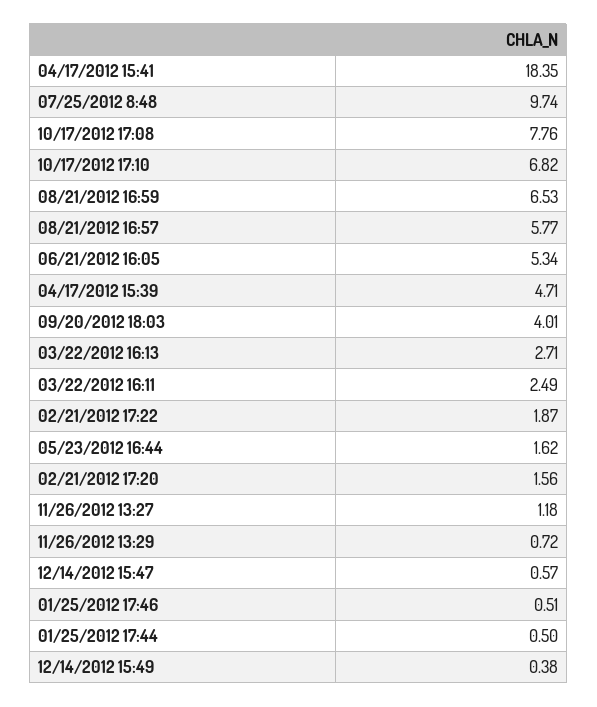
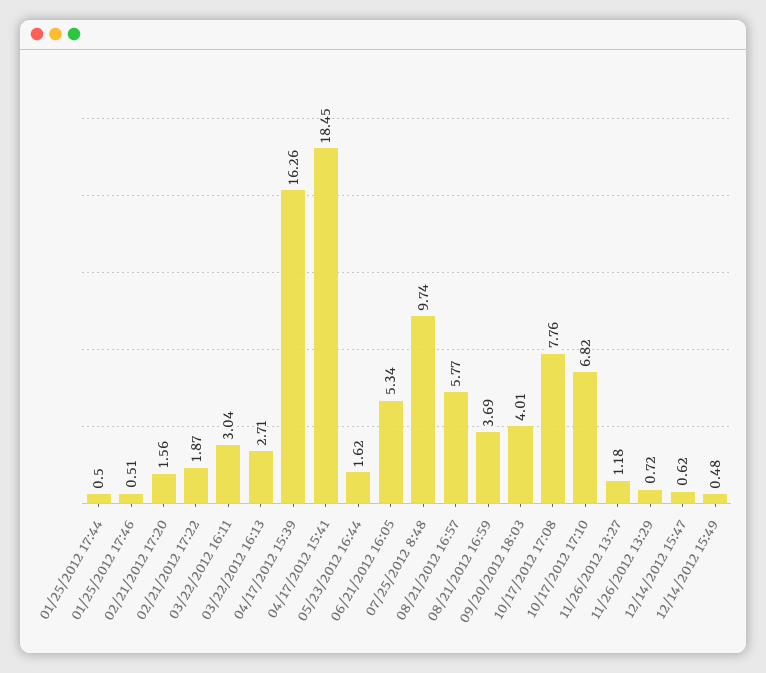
  {
-   "04/17/2012 15:41": 18.35,
+   "04/17/2012 15:41": 18.45,
    "07/25/2012 8:48": 9.74,
    "10/17/2012 17:08": 7.76,
    "10/17/2012 17:10": 6.82,
-   "08/21/2012 16:59": 6.53,
+   "08/21/2012 16:59": 3.69,
    "08/21/2012 16:57": 5.77,
    "06/21/2012 16:05": 5.34,
-   "04/17/2012 15:39": 4.71,
+   "04/17/2012 15:39": 16.26,
    "09/20/2012 18:03": 4.01,
    "03/22/2012 16:13": 2.71,
-   "03/22/2012 16:11": 2.49,
+   "03/22/2012 16:11": 3.04,
    "02/21/2012 17:22": 1.87,
    "05/23/2012 16:44": 1.62,
    "02/21/2012 17:20": 1.56,
    "11/26/2012 13:27": 1.18,
    "11/26/2012 13:29": 0.72,
-   "12/14/2012 15:47": 0.57,
+   "12/14/2012 15:47": 0.62,
    "01/25/2012 17:46": 0.51,
    "01/25/2012 17:44": 0.5,
-   "12/14/2012 15:49": 0.38
+   "12/14/2012 15:49": 0.48
  }

